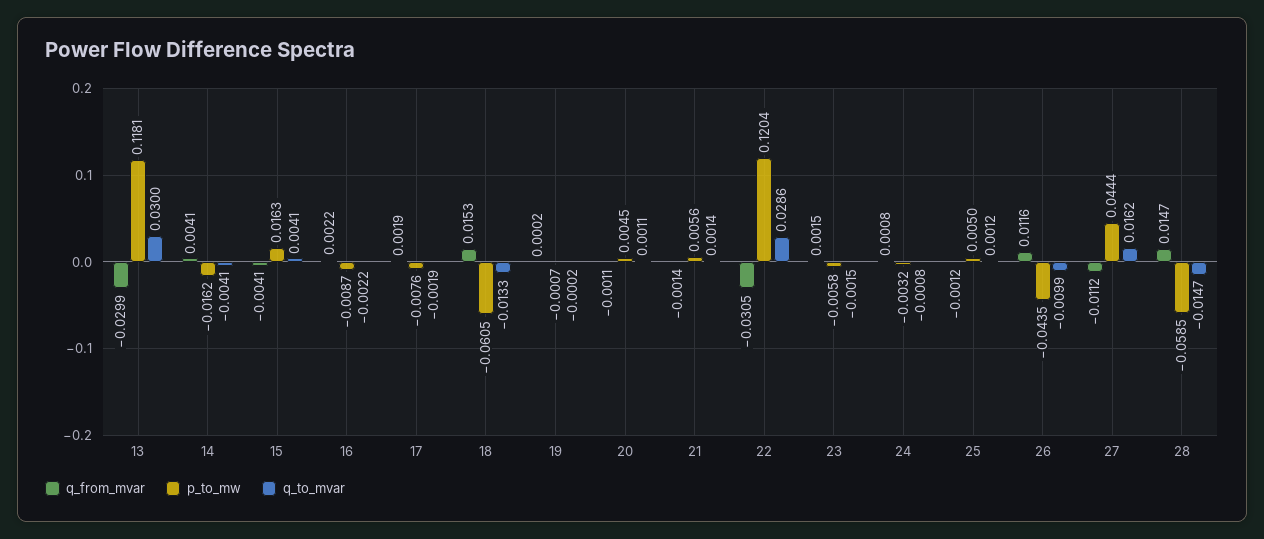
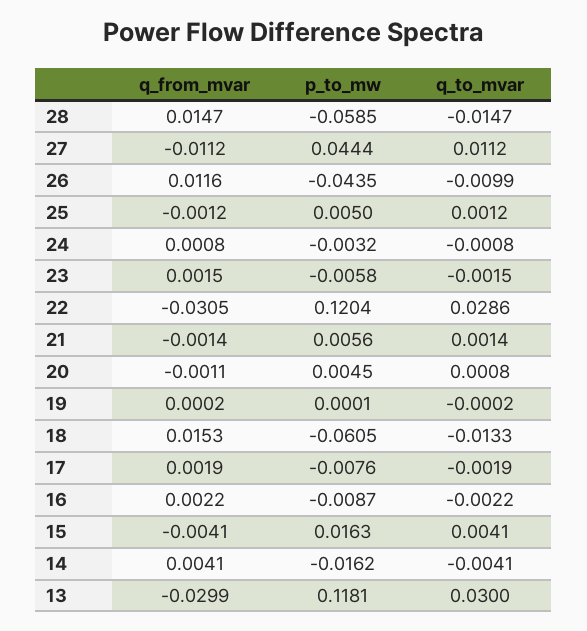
  {
    "q_from_mvar": {
      "13": -0.0299,
      "14": 0.0041,
      "15": -0.0041,
      "16": 0.0022,
      "17": 0.0019,
      "18": 0.0153,
      "19": 0.0002,
      "20": -0.0011,
      "21": -0.0014,
      "22": -0.0305,
      "23": 0.0015,
      "24": 0.0008,
      "25": -0.0012,
      "26": 0.0116,
      "27": -0.0112,
      "28": 0.0147
    },
    "p_to_mw": {
      "13": 0.1181,
      "14": -0.0162,
      "15": 0.0163,
      "16": -0.0087,
      "17": -0.0076,
      "18": -0.0605,
-     "19": -0.0007,
+     "19": 0.0001,
      "20": 0.0045,
      "21": 0.0056,
      "22": 0.1204,
      "23": -0.0058,
      "24": -0.0032,
      "25": 0.005,
      "26": -0.0435,
      "27": 0.0444,
      "28": -0.0585
    },
    "q_to_mvar": {
      "13": 0.03,
      "14": -0.0041,
      "15": 0.0041,
      "16": -0.0022,
      "17": -0.0019,
      "18": -0.0133,
      "19": -0.0002,
-     "20": 0.0011,
+     "20": 0.0008,
      "21": 0.0014,
      "22": 0.0286,
      "23": -0.0015,
      "24": -0.0008,
      "25": 0.0012,
      "26": -0.0099,
-     "27": 0.0162,
+     "27": 0.0112,
      "28": -0.0147
    }
  }

